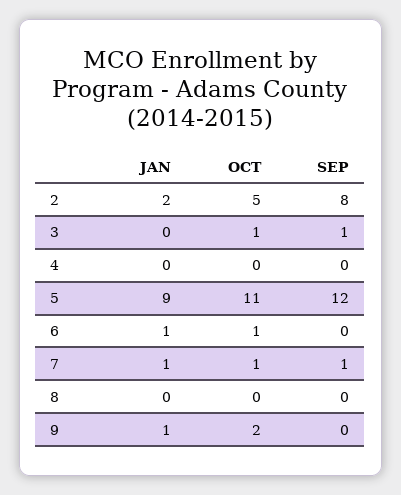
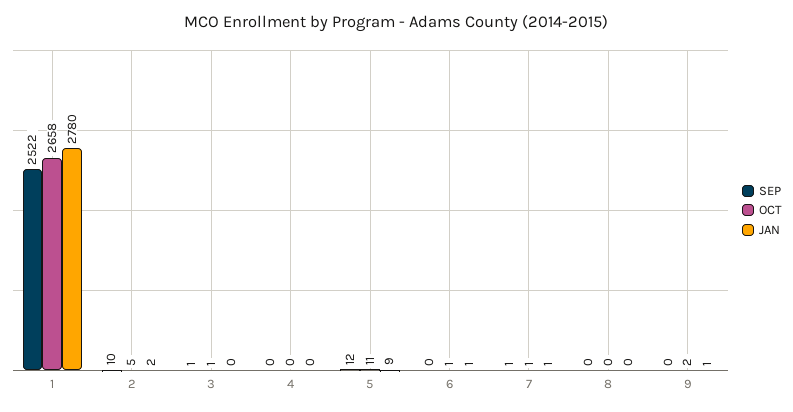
  {
    "JAN": {
      "2": 2,
      "3": 0,
      "4": 0,
      "5": 9,
      "6": 1,
      "7": 1,
      "8": 0,
-     "9": 1
+     "9": 1,
+     "1": 2780
    },
    "OCT": {
      "2": 5,
      "3": 1,
      "4": 0,
      "5": 11,
      "6": 1,
      "7": 1,
      "8": 0,
-     "9": 2
+     "9": 2,
+     "1": 2658
    },
    "SEP": {
-     "2": 8,
+     "2": 10,
      "3": 1,
      "4": 0,
      "5": 12,
      "6": 0,
      "7": 1,
      "8": 0,
-     "9": 0
+     "9": 0,
+     "1": 2522
    }
  }

